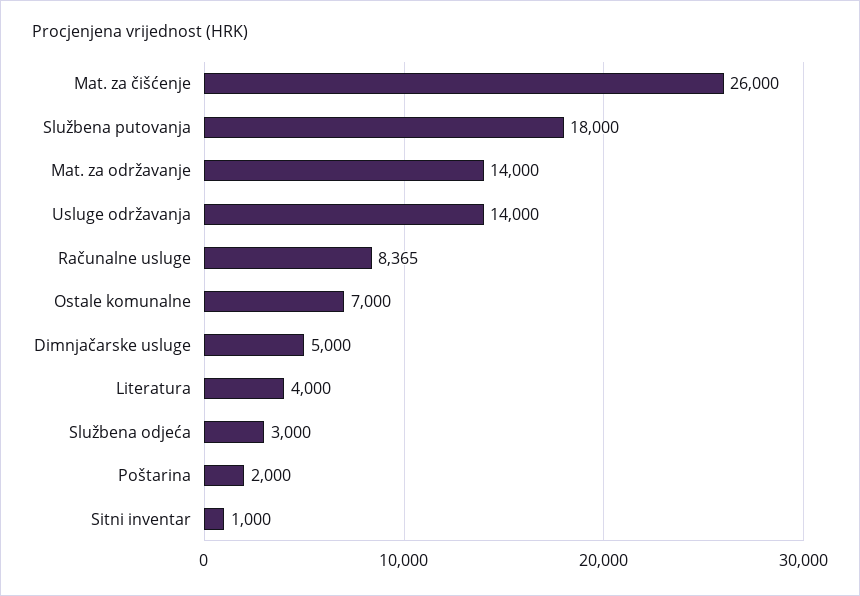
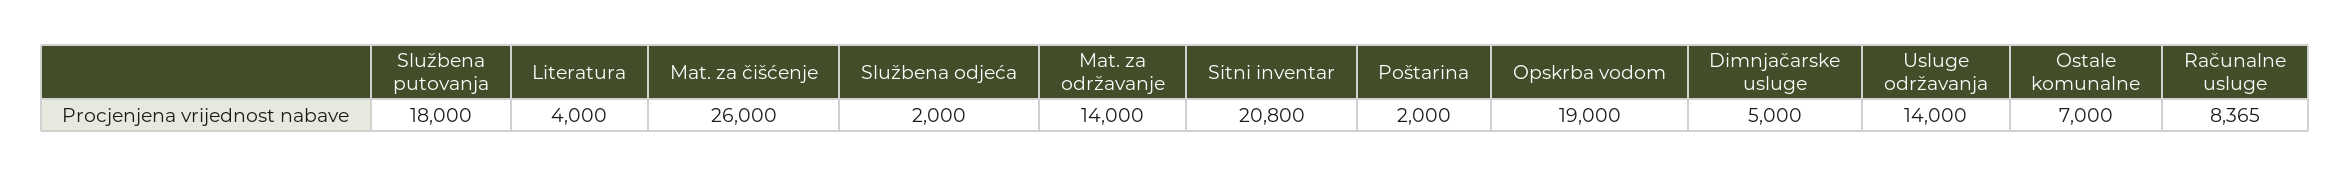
  {
    "Mat. za čišćenje": 26000,
    "Službena putovanja": 18000,
    "Mat. za održavanje": 14000,
    "Usluge održavanja": 14000,
    "Računalne usluge": 8365,
    "Ostale komunalne": 7000,
    "Dimnjačarske usluge": 5000,
    "Literatura": 4000,
-   "Službena odjeća": 3000,
+   "Službena odjeća": 2000,
    "Poštarina": 2000,
-   "Sitni inventar": 1000
+   "Sitni inventar": 20800,
+   "Opskrba vodom": 19000
  }

